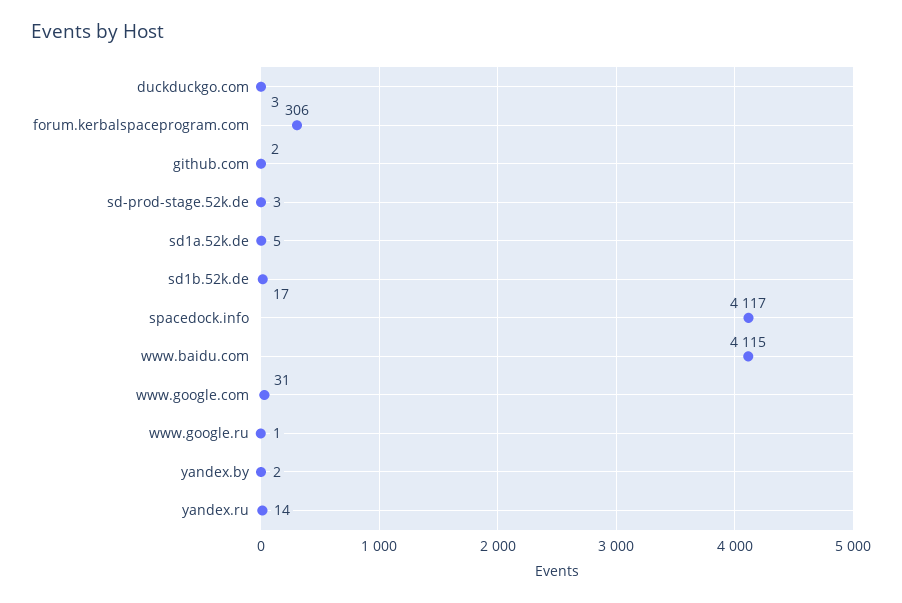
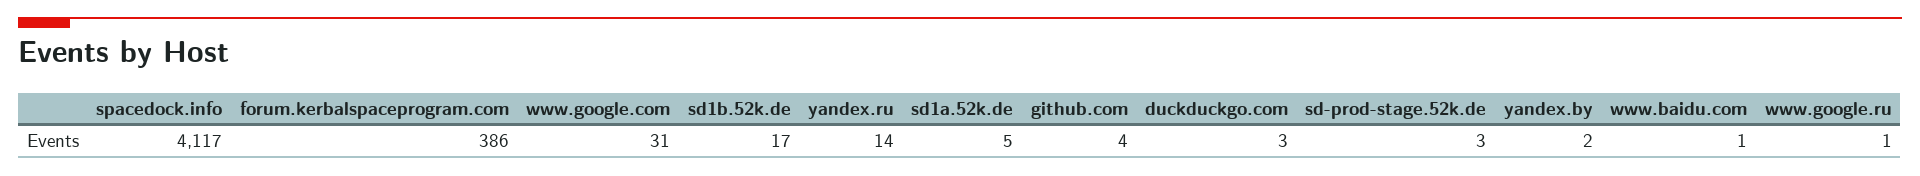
  {
    "duckduckgo.com": 3,
-   "forum.kerbalspaceprogram.com": 306,
+   "forum.kerbalspaceprogram.com": 386,
-   "github.com": 2,
+   "github.com": 4,
    "sd-prod-stage.52k.de": 3,
    "sd1a.52k.de": 5,
    "sd1b.52k.de": 17,
    "spacedock.info": 4117,
-   "www.baidu.com": 4115,
+   "www.baidu.com": 1,
    "www.google.com": 31,
    "www.google.ru": 1,
    "yandex.by": 2,
    "yandex.ru": 14
  }

